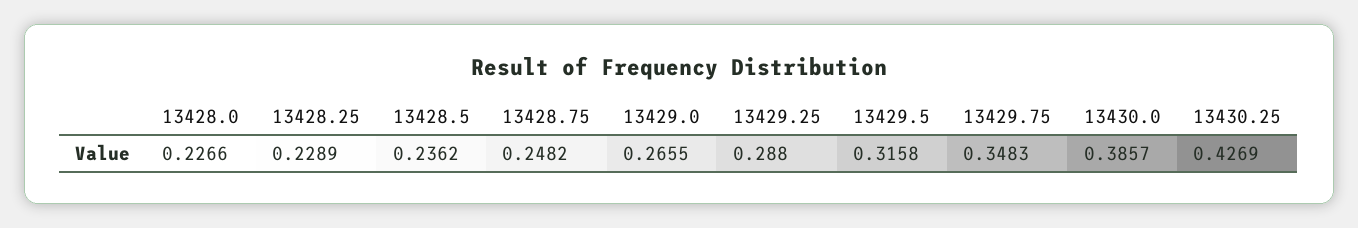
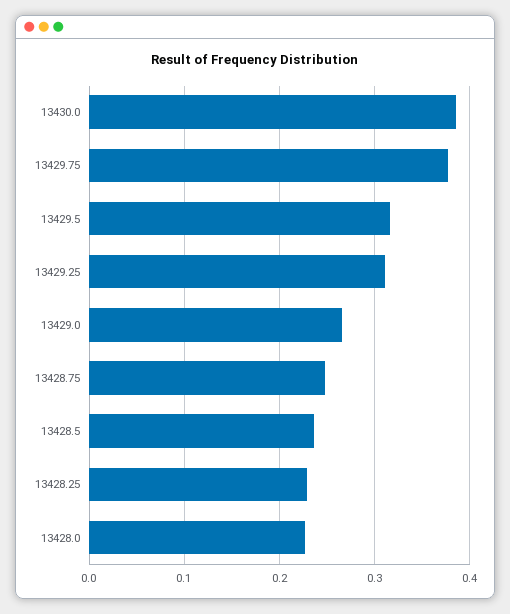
  {
    "13428.0": 0.2266,
    "13428.25": 0.2289,
    "13428.5": 0.2362,
    "13428.75": 0.2482,
    "13429.0": 0.2655,
-   "13429.25": 0.288,
+   "13429.25": 0.31,
    "13429.5": 0.3158,
-   "13429.75": 0.3483,
+   "13429.75": 0.38,
-   "13430.0": 0.3857,
+   "13430.0": 0.3857
-   "13430.25": 0.4269
  }

